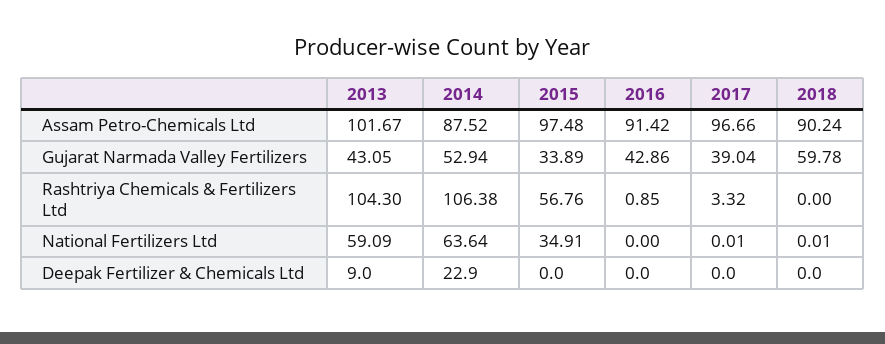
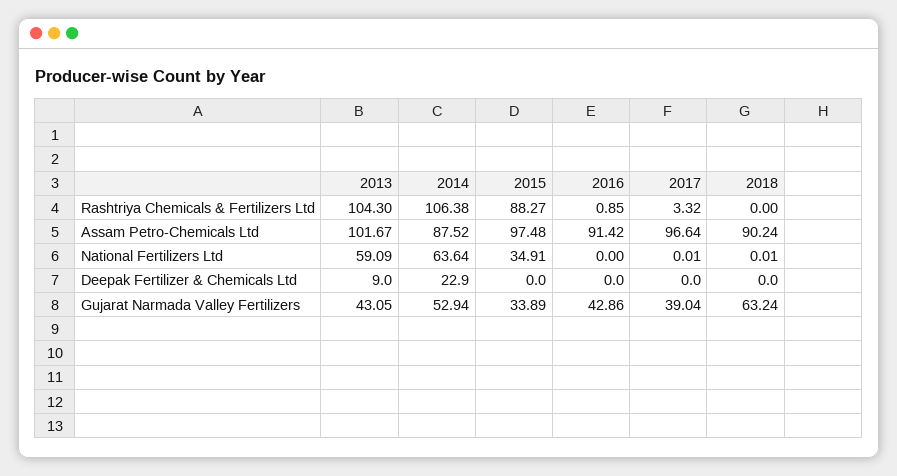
  {
    "2013": {
      "Assam Petro-Chemicals Ltd": 101.67,
      "Gujarat Narmada Valley Fertilizers": 43.05,
      "Rashtriya Chemicals & Fertilizers Ltd": 104.3,
      "National Fertilizers Ltd": 59.09,
      "Deepak Fertilizer & Chemicals Ltd": 9
    },
    "2014": {
      "Assam Petro-Chemicals Ltd": 87.52,
      "Gujarat Narmada Valley Fertilizers": 52.94,
      "Rashtriya Chemicals & Fertilizers Ltd": 106.38,
      "National Fertilizers Ltd": 63.64,
      "Deepak Fertilizer & Chemicals Ltd": 22.9
    },
    "2015": {
      "Assam Petro-Chemicals Ltd": 97.48,
      "Gujarat Narmada Valley Fertilizers": 33.89,
-     "Rashtriya Chemicals & Fertilizers Ltd": 56.76,
+     "Rashtriya Chemicals & Fertilizers Ltd": 88.27,
      "National Fertilizers Ltd": 34.91,
      "Deepak Fertilizer & Chemicals Ltd": 0
    },
    "2016": {
      "Assam Petro-Chemicals Ltd": 91.42,
      "Gujarat Narmada Valley Fertilizers": 42.86,
      "Rashtriya Chemicals & Fertilizers Ltd": 0.85,
      "National Fertilizers Ltd": 0,
      "Deepak Fertilizer & Chemicals Ltd": 0
    },
    "2017": {
-     "Assam Petro-Chemicals Ltd": 96.66,
+     "Assam Petro-Chemicals Ltd": 96.64,
      "Gujarat Narmada Valley Fertilizers": 39.04,
      "Rashtriya Chemicals & Fertilizers Ltd": 3.32,
      "National Fertilizers Ltd": 0.01,
      "Deepak Fertilizer & Chemicals Ltd": 0
    },
    "2018": {
      "Assam Petro-Chemicals Ltd": 90.24,
-     "Gujarat Narmada Valley Fertilizers": 59.78,
+     "Gujarat Narmada Valley Fertilizers": 63.24,
      "Rashtriya Chemicals & Fertilizers Ltd": 0,
      "National Fertilizers Ltd": 0.01,
      "Deepak Fertilizer & Chemicals Ltd": 0
    }
  }

